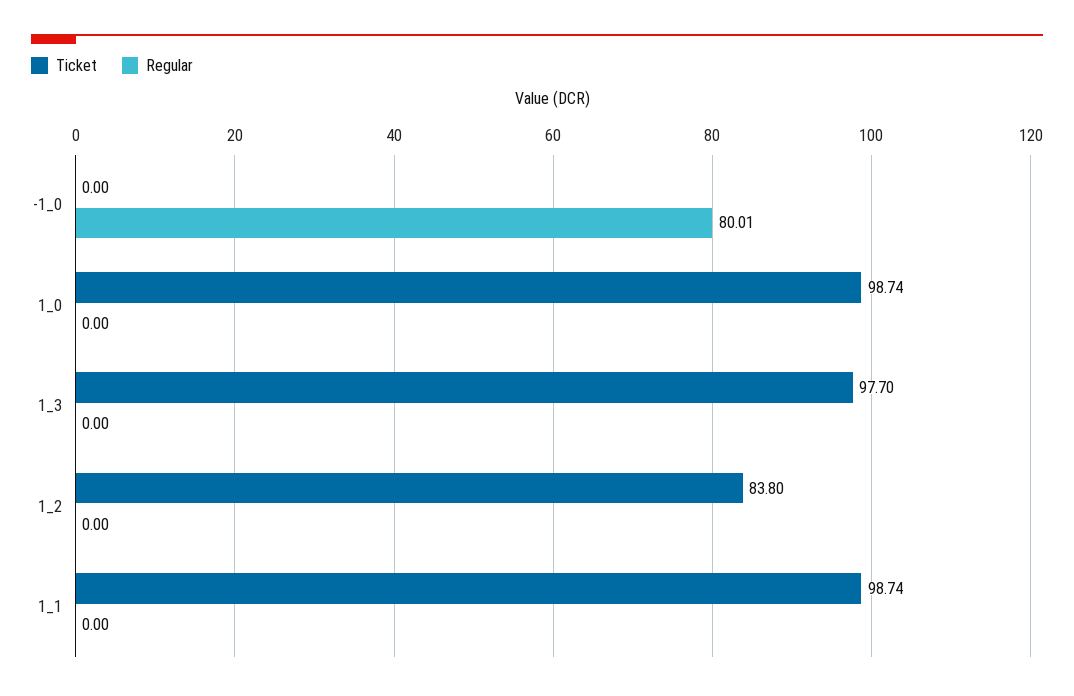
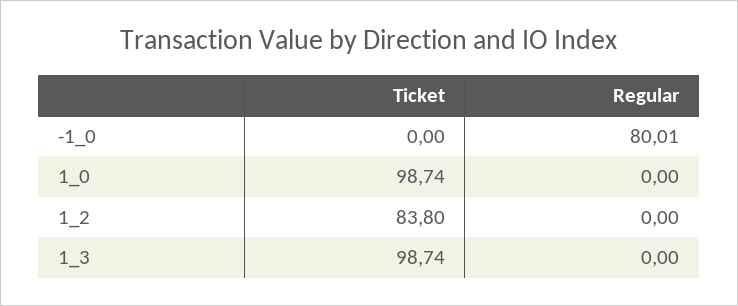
  {
    "Ticket": {
      "-1_0": 0,
      "1_0": 98.74,
-     "1_3": 97.7,
+     "1_3": 98.74,
-     "1_2": 83.8,
+     "1_2": 83.8
-     "1_1": 98.74
    },
    "Regular": {
      "-1_0": 80.01,
      "1_0": 0,
      "1_3": 0,
-     "1_2": 0,
+     "1_2": 0
-     "1_1": 0
    }
  }

